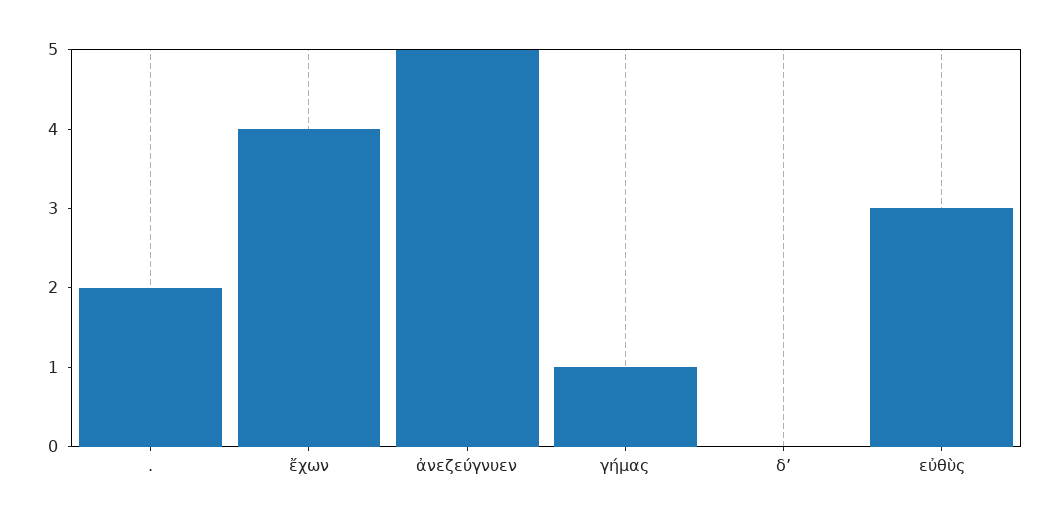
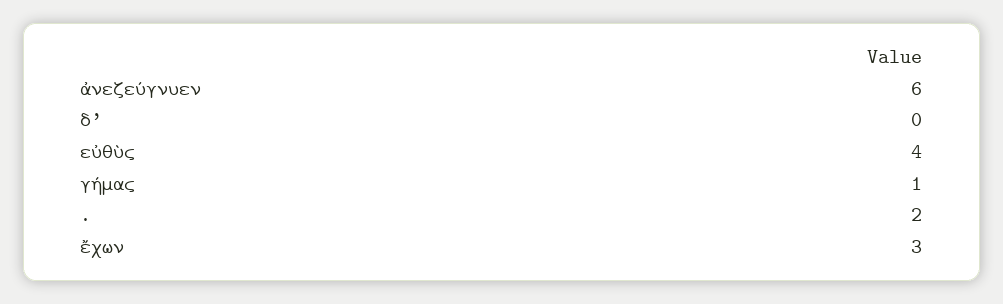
  {
    ".": 2,
-   "ἔχων": 4,
+   "ἔχων": 3,
-   "ἀνεζεύγνυεν": 5,
+   "ἀνεζεύγνυεν": 6,
    "γήμας": 1,
    "δʼ": 0,
-   "εὐθὺς": 3
+   "εὐθὺς": 4
  }

